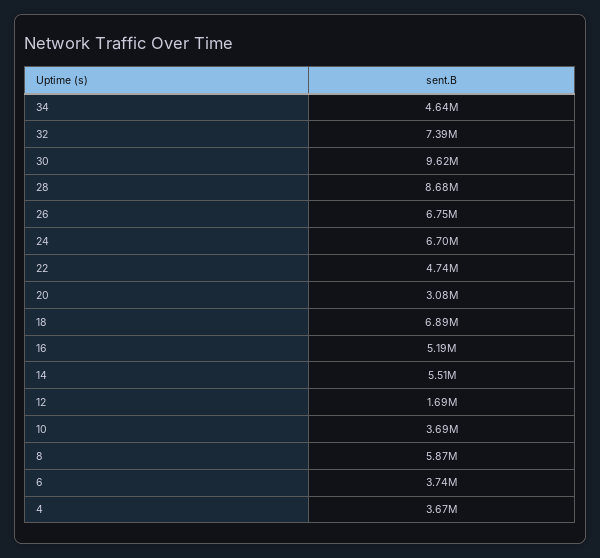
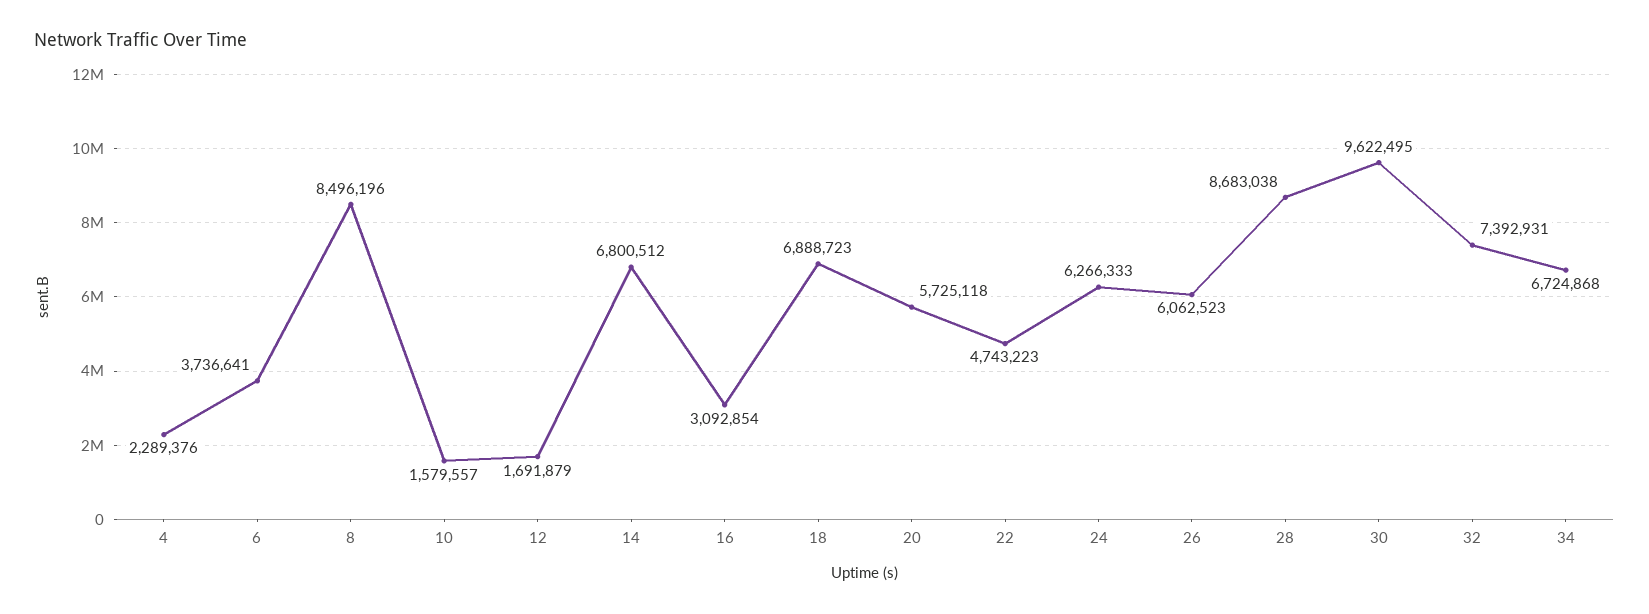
  {
-   "34": 4640000,
+   "34": 6724868,
    "32": 7392931,
    "30": 9622495,
    "28": 8683038,
-   "26": 6750000,
+   "26": 6062523,
-   "24": 6700000,
+   "24": 6266333,
    "22": 4743223,
-   "20": 3080000,
+   "20": 5725118,
    "18": 6888723,
-   "16": 5190000,
+   "16": 3092854,
-   "14": 5510000,
+   "14": 6800512,
    "12": 1691879,
-   "10": 3690000,
+   "10": 1579557,
-   "8": 5870000,
+   "8": 8496196,
    "6": 3736641,
-   "4": 3670000
+   "4": 2289376
  }

